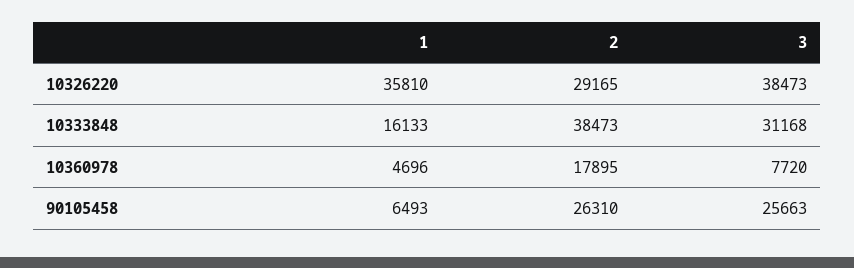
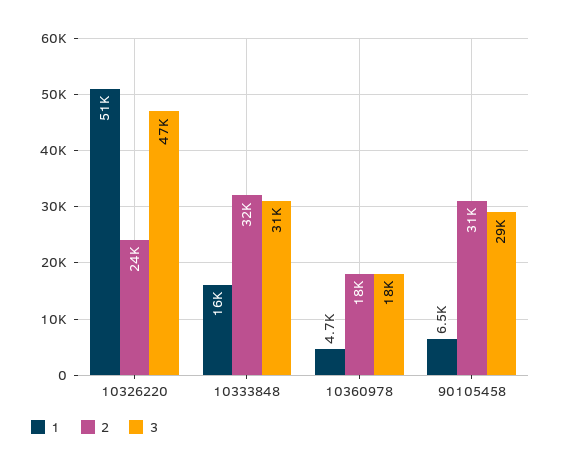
  {
    "1": {
-     "10326220": 35810,
+     "10326220": 51000,
      "10333848": 16133,
      "10360978": 4696,
      "90105458": 6493
    },
    "2": {
-     "10326220": 29165,
+     "10326220": 24000,
-     "10333848": 38473,
+     "10333848": 32000,
      "10360978": 17895,
-     "90105458": 26310
+     "90105458": 31000
    },
    "3": {
-     "10326220": 38473,
+     "10326220": 47000,
      "10333848": 31168,
-     "10360978": 7720,
+     "10360978": 18000,
-     "90105458": 25663
+     "90105458": 29000
    }
  }

